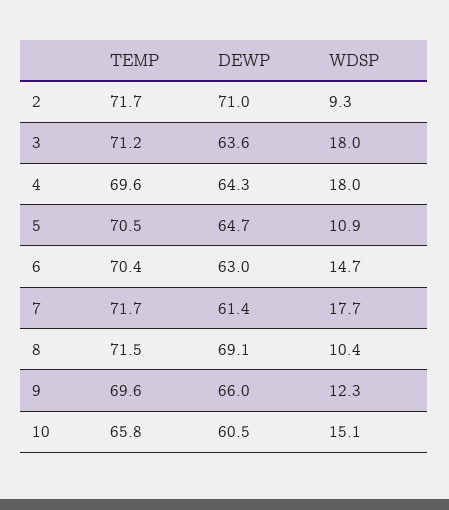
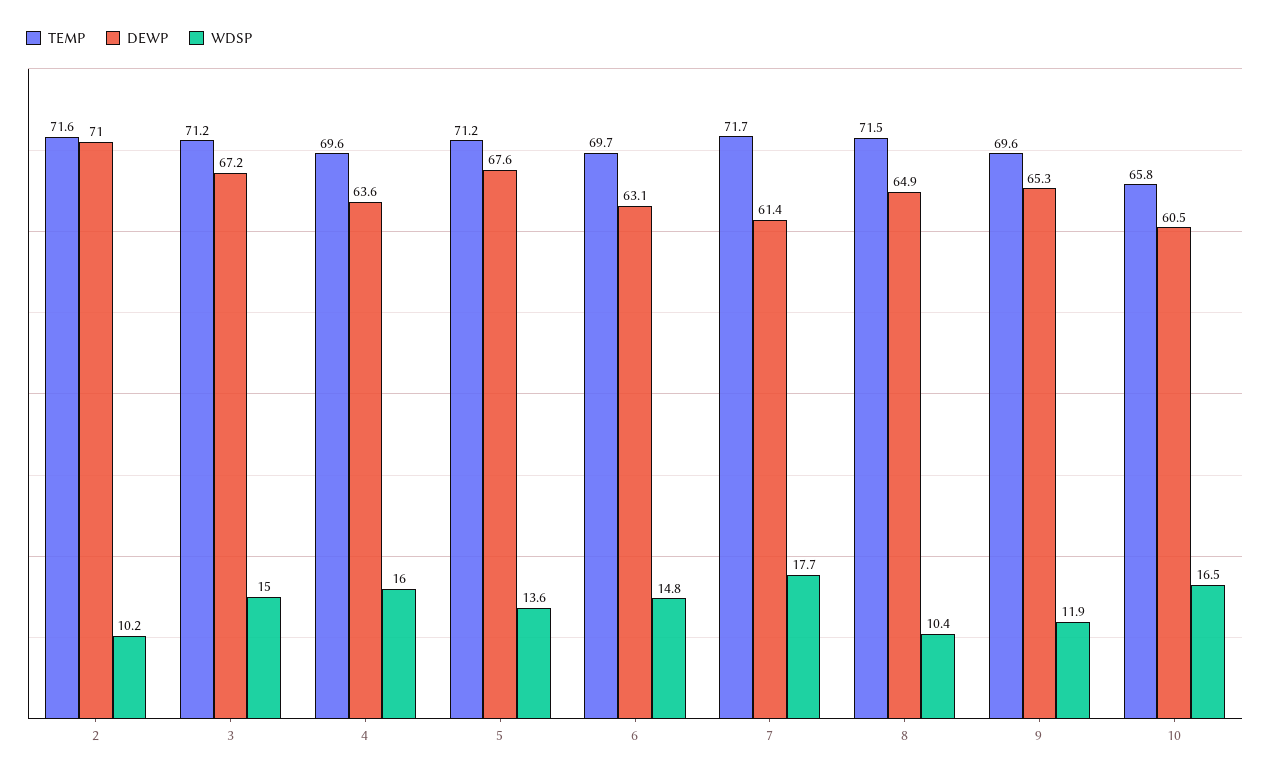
  {
    "TEMP": {
-     "2": 71.7,
+     "2": 71.6,
      "3": 71.2,
      "4": 69.6,
-     "5": 70.5,
+     "5": 71.2,
-     "6": 70.4,
+     "6": 69.7,
      "7": 71.7,
      "8": 71.5,
      "9": 69.6,
      "10": 65.8
    },
    "DEWP": {
      "2": 71,
-     "3": 63.6,
+     "3": 67.2,
-     "4": 64.3,
+     "4": 63.6,
-     "5": 64.7,
+     "5": 67.6,
-     "6": 63,
+     "6": 63.1,
      "7": 61.4,
-     "8": 69.1,
+     "8": 64.9,
-     "9": 66,
+     "9": 65.3,
      "10": 60.5
    },
    "WDSP": {
-     "2": 9.3,
+     "2": 10.2,
-     "3": 18,
+     "3": 15,
-     "4": 18,
+     "4": 16,
-     "5": 10.9,
+     "5": 13.6,
-     "6": 14.7,
+     "6": 14.8,
      "7": 17.7,
      "8": 10.4,
-     "9": 12.3,
+     "9": 11.9,
-     "10": 15.1
+     "10": 16.5
    }
  }

